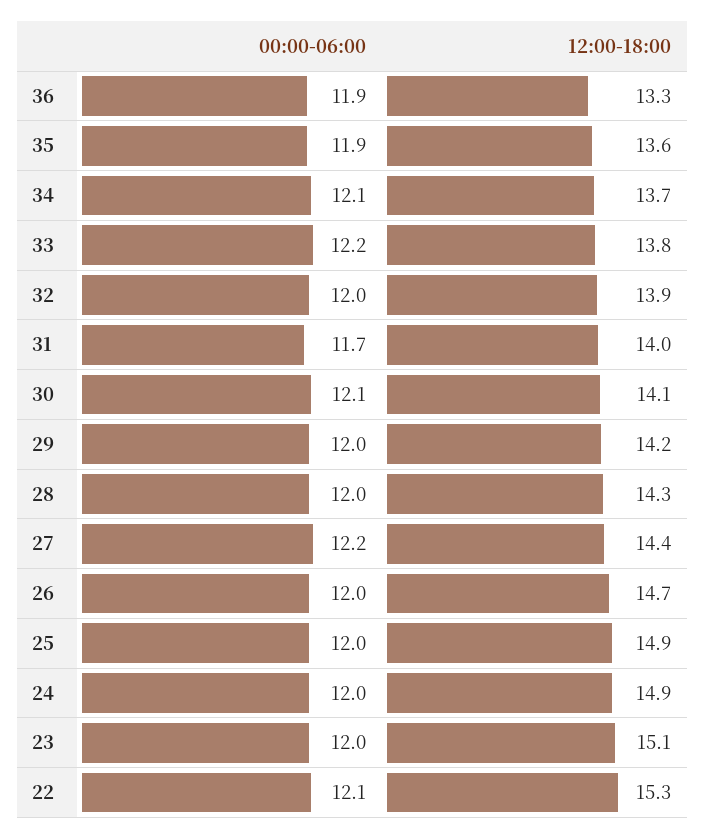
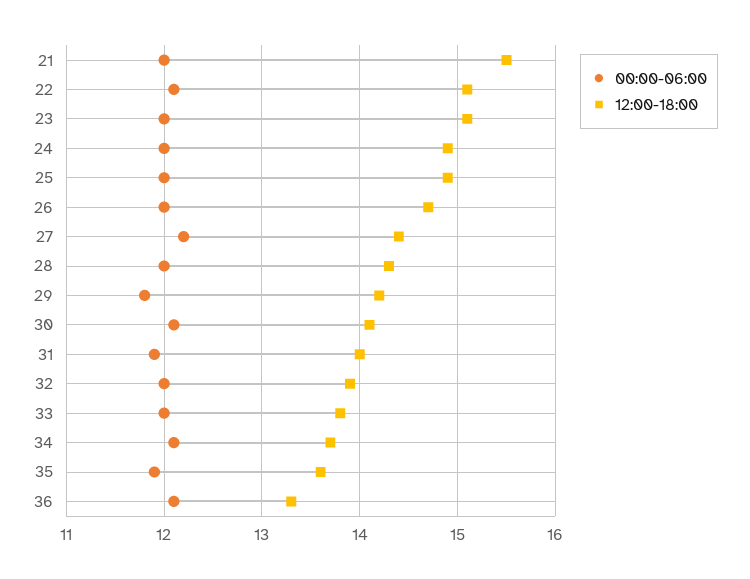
  {
    "00:00-06:00": {
-     "36": 11.9,
+     "36": 12.1,
      "35": 11.9,
      "34": 12.1,
-     "33": 12.2,
+     "33": 12,
      "32": 12,
-     "31": 11.7,
+     "31": 11.9,
      "30": 12.1,
-     "29": 12,
+     "29": 11.8,
      "28": 12,
      "27": 12.2,
      "26": 12,
      "25": 12,
      "24": 12,
      "23": 12,
-     "22": 12.1
+     "22": 12.1,
+     "21": 12
    },
    "12:00-18:00": {
      "36": 13.3,
      "35": 13.6,
      "34": 13.7,
      "33": 13.8,
      "32": 13.9,
      "31": 14,
      "30": 14.1,
      "29": 14.2,
      "28": 14.3,
      "27": 14.4,
      "26": 14.7,
      "25": 14.9,
      "24": 14.9,
      "23": 15.1,
-     "22": 15.3
+     "22": 15.1,
+     "21": 15.5
    }
  }

